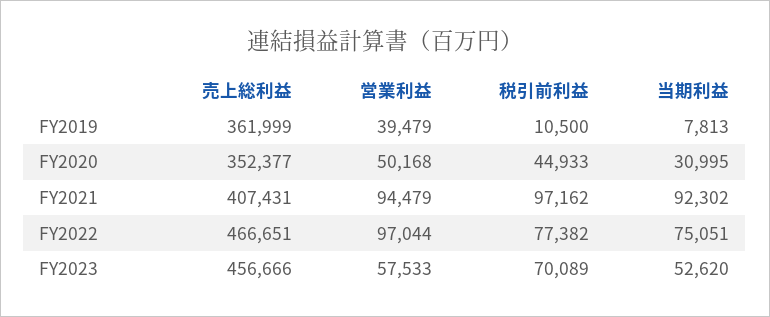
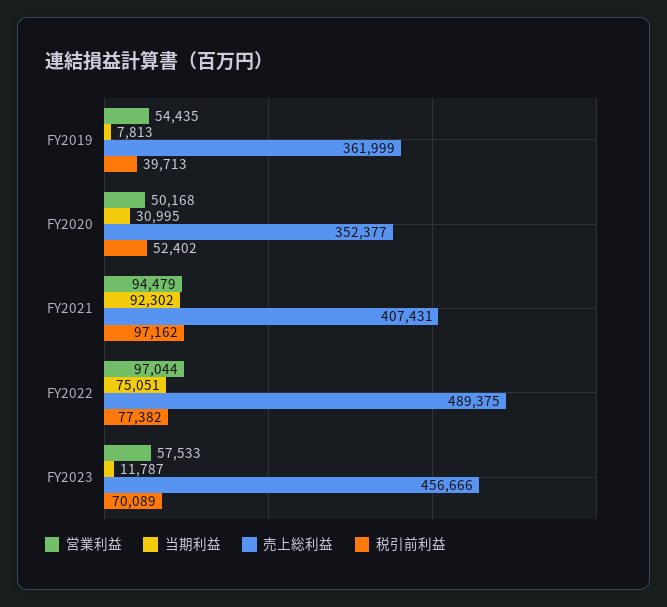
  {
    "売上総利益": {
      "FY2019": 361999,
      "FY2020": 352377,
      "FY2021": 407431,
-     "FY2022": 466651,
+     "FY2022": 489375,
      "FY2023": 456666
    },
    "営業利益": {
-     "FY2019": 39479,
+     "FY2019": 54435,
      "FY2020": 50168,
      "FY2021": 94479,
      "FY2022": 97044,
      "FY2023": 57533
    },
    "税引前利益": {
-     "FY2019": 10500,
+     "FY2019": 39713,
-     "FY2020": 44933,
+     "FY2020": 52402,
      "FY2021": 97162,
      "FY2022": 77382,
      "FY2023": 70089
    },
    "当期利益": {
      "FY2019": 7813,
      "FY2020": 30995,
      "FY2021": 92302,
      "FY2022": 75051,
-     "FY2023": 52620
+     "FY2023": 11787
    }
  }

